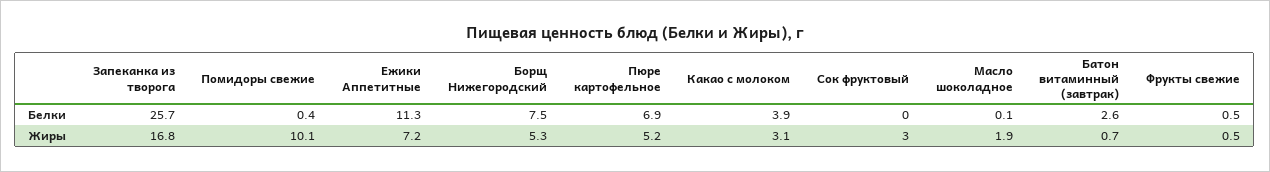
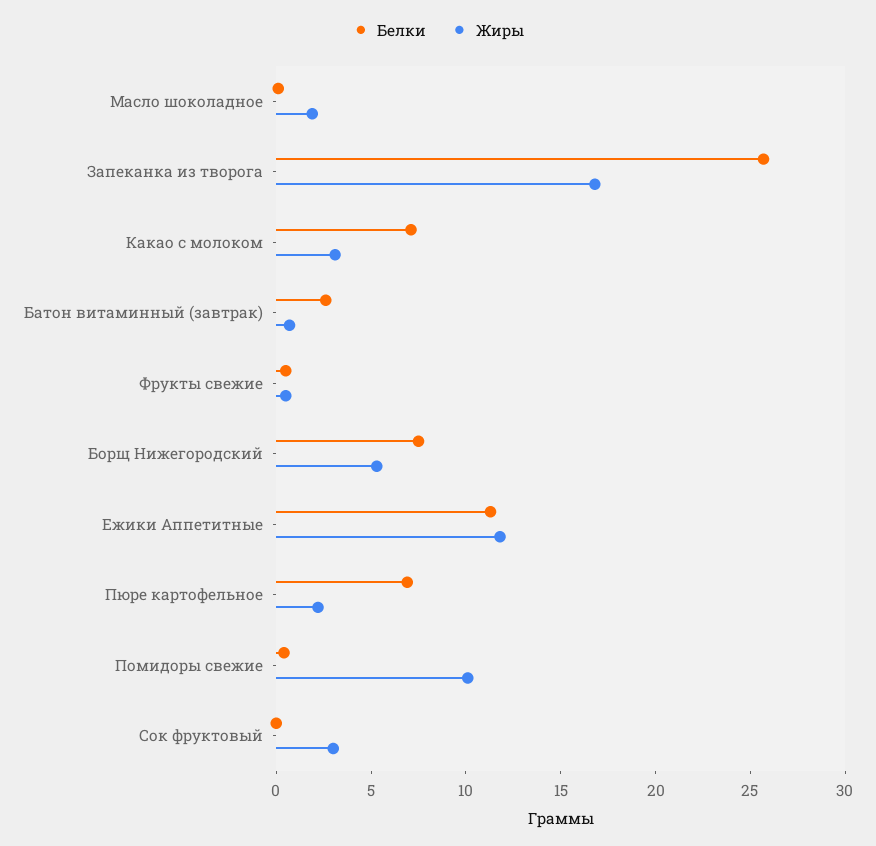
  {
    "Белки": {
      "Запеканка из творога": 25.7,
      "Помидоры свежие": 0.4,
      "Ежики Аппетитные": 11.3,
      "Борщ Нижегородский": 7.5,
      "Пюре картофельное": 6.9,
-     "Какао с молоком": 3.9,
+     "Какао с молоком": 7,
      "Сок фруктовый": 0,
      "Масло шоколадное": 0.1,
      "Батон витаминный (завтрак)": 2.6,
      "Фрукты свежие": 0.5
    },
    "Жиры": {
      "Запеканка из творога": 16.8,
      "Помидоры свежие": 10.1,
-     "Ежики Аппетитные": 7.2,
+     "Ежики Аппетитные": 12,
      "Борщ Нижегородский": 5.3,
-     "Пюре картофельное": 5.2,
+     "Пюре картофельное": 2,
      "Какао с молоком": 3.1,
      "Сок фруктовый": 3,
      "Масло шоколадное": 1.9,
      "Батон витаминный (завтрак)": 0.7,
      "Фрукты свежие": 0.5
    }
  }

